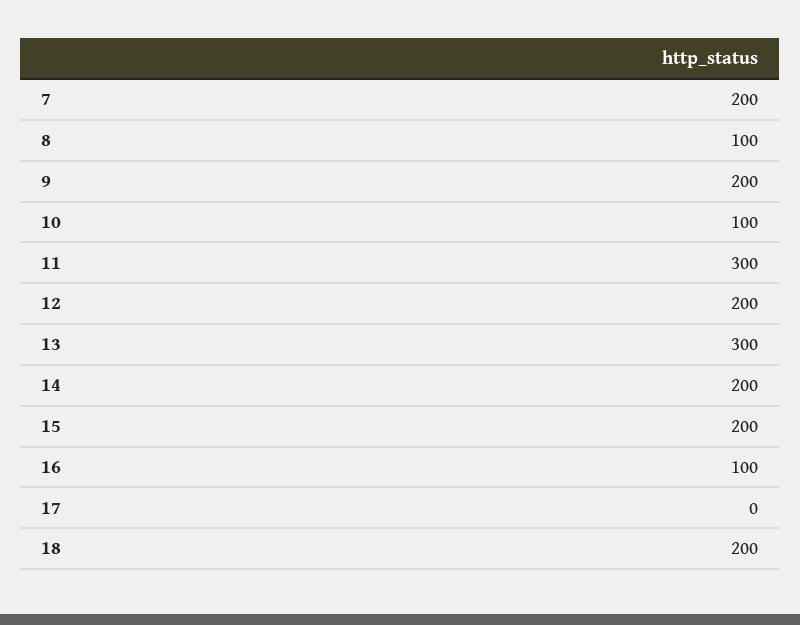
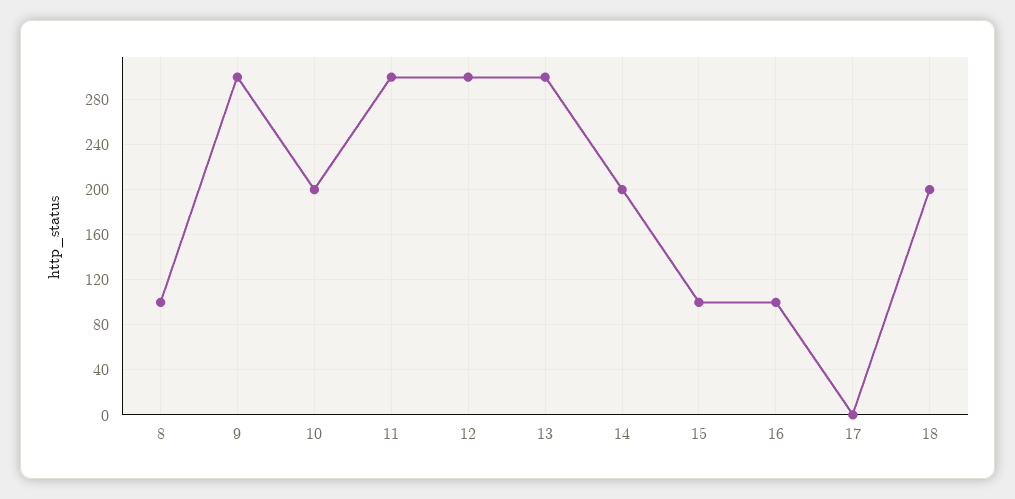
  {
-   "7": 200,
    "8": 100,
-   "9": 200,
+   "9": 300,
-   "10": 100,
+   "10": 200,
    "11": 300,
-   "12": 200,
+   "12": 300,
    "13": 300,
    "14": 200,
-   "15": 200,
+   "15": 100,
    "16": 100,
    "17": 0,
    "18": 200
  }

